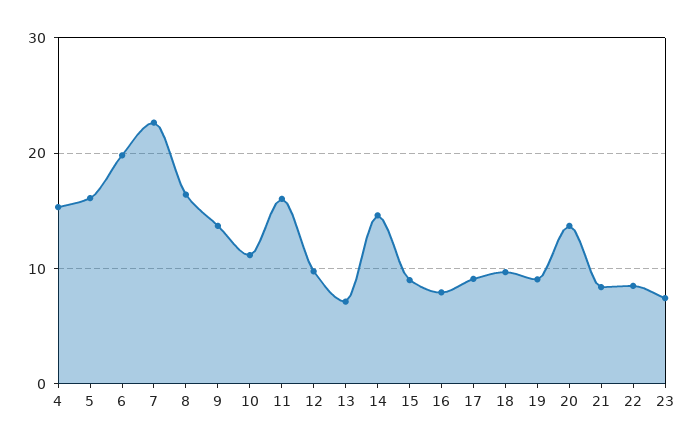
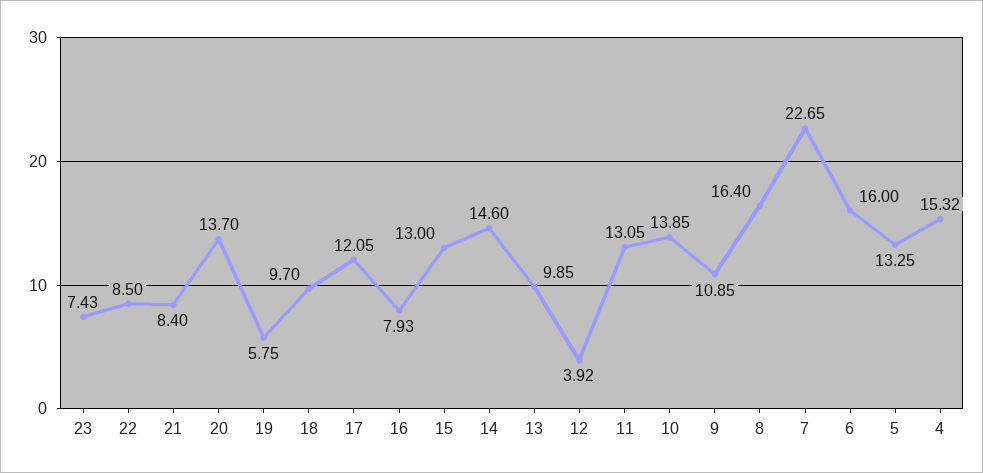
  {
    "4": 15.32,
-   "5": 16,
+   "5": 13.25,
-   "6": 20,
+   "6": 16,
    "7": 22.65,
    "8": 16.4,
-   "9": 14,
+   "9": 10.85,
-   "10": 11,
+   "10": 13.85,
-   "11": 16,
+   "11": 13.05,
-   "12": 10,
+   "12": 3.92,
-   "13": 7,
+   "13": 9.85,
    "14": 14.6,
-   "15": 9,
+   "15": 13,
    "16": 7.93,
-   "17": 9,
+   "17": 12.05,
    "18": 9.7,
-   "19": 9,
+   "19": 5.75,
    "20": 13.7,
    "21": 8.4,
    "22": 8.5,
    "23": 7.43
  }

